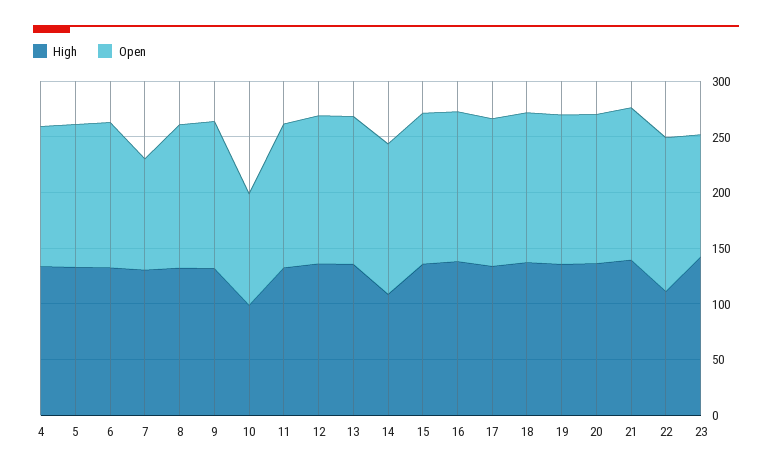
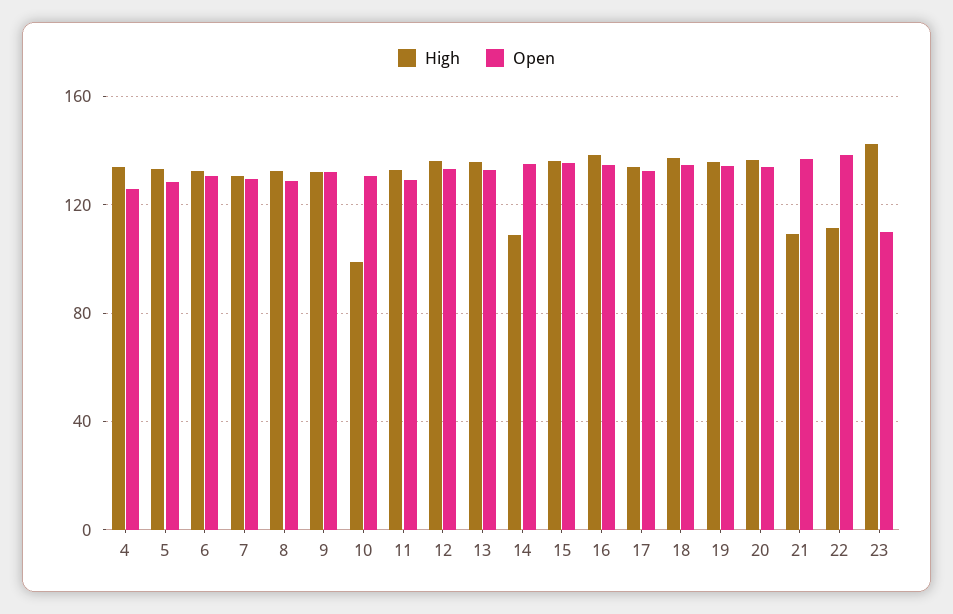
  {
    "High": {
      "4": 135,
      "5": 135,
      "6": 135,
      "7": 130,
      "8": 130,
      "9": 130,
      "10": 100,
      "11": 135,
      "12": 135,
      "13": 135,
      "14": 110,
      "15": 135,
      "16": 140,
      "17": 135,
      "18": 135,
      "19": 135,
      "20": 135,
-     "21": 140,
+     "21": 110,
      "22": 110,
      "23": 140
    },
    "Open": {
      "4": 125,
      "5": 130,
      "6": 130,
-     "7": 100,
+     "7": 130,
      "8": 130,
      "9": 130,
-     "10": 100,
+     "10": 130,
      "11": 130,
      "12": 135,
      "13": 135,
      "14": 135,
      "15": 135,
      "16": 135,
      "17": 135,
      "18": 135,
      "19": 135,
      "20": 135,
      "21": 135,
      "22": 140,
      "23": 110
    }
  }

